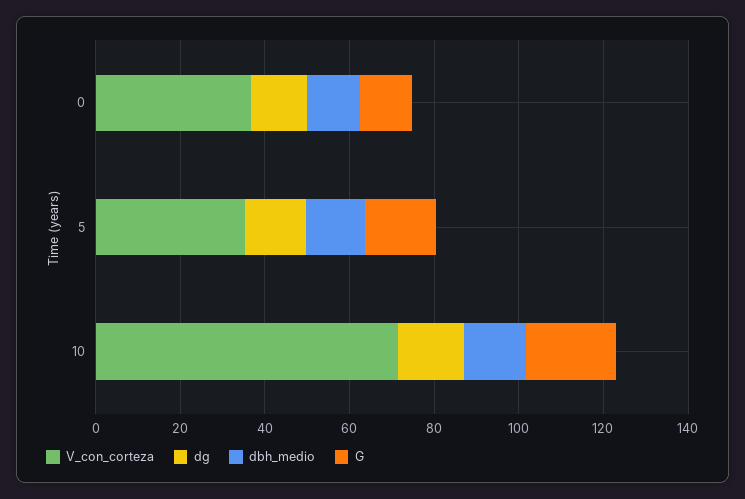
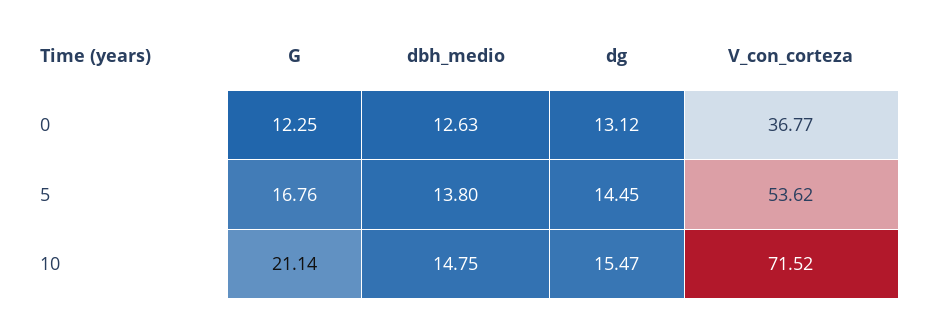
  {
    "V_con_corteza": {
      "0": 36.77,
-     "5": 35,
+     "5": 53.62,
      "10": 71.52
    },
    "dg": {
      "0": 13.12,
      "5": 14.45,
      "10": 15.47
    },
    "dbh_medio": {
      "0": 12.63,
      "5": 13.8,
      "10": 14.75
    },
    "G": {
      "0": 12.25,
      "5": 16.76,
      "10": 21.14
    }
  }

